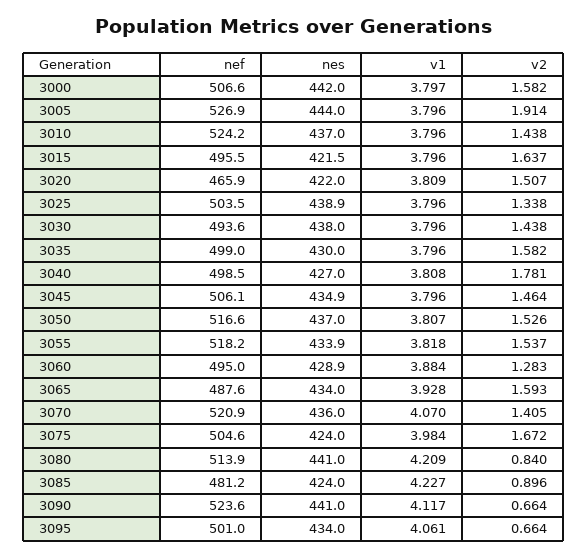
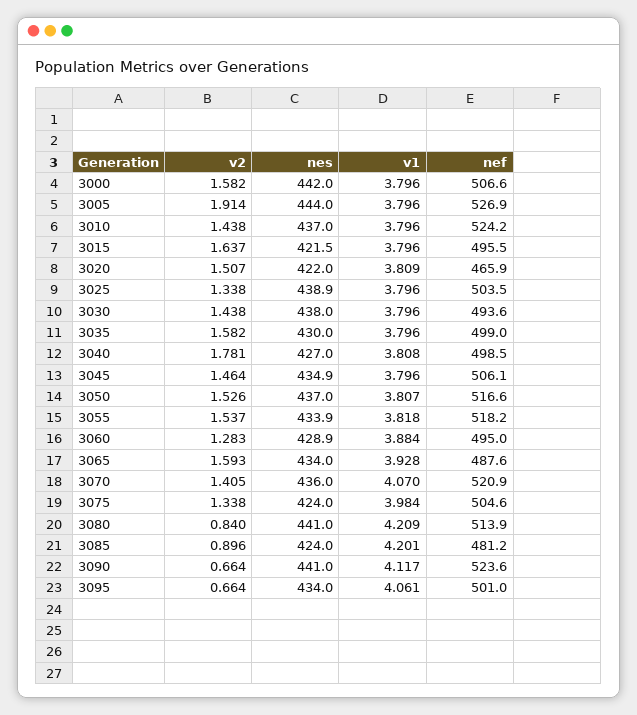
  {
    "nef": {
      "3000": 506.6,
      "3005": 526.9,
      "3010": 524.2,
      "3015": 495.5,
      "3020": 465.9,
      "3025": 503.5,
      "3030": 493.6,
      "3035": 499,
      "3040": 498.5,
      "3045": 506.1,
      "3050": 516.6,
      "3055": 518.2,
      "3060": 495,
      "3065": 487.6,
      "3070": 520.9,
      "3075": 504.6,
      "3080": 513.9,
      "3085": 481.2,
      "3090": 523.6,
      "3095": 501
    },
    "nes": {
      "3000": 442,
      "3005": 444,
      "3010": 437,
      "3015": 421.5,
      "3020": 422,
      "3025": 438.9,
      "3030": 438,
      "3035": 430,
      "3040": 427,
      "3045": 434.9,
      "3050": 437,
      "3055": 433.9,
      "3060": 428.9,
      "3065": 434,
      "3070": 436,
      "3075": 424,
      "3080": 441,
      "3085": 424,
      "3090": 441,
      "3095": 434
    },
    "v1": {
-     "3000": 3.797,
+     "3000": 3.796,
      "3005": 3.796,
      "3010": 3.796,
      "3015": 3.796,
      "3020": 3.809,
      "3025": 3.796,
      "3030": 3.796,
      "3035": 3.796,
      "3040": 3.808,
      "3045": 3.796,
      "3050": 3.807,
      "3055": 3.818,
      "3060": 3.884,
      "3065": 3.928,
      "3070": 4.07,
      "3075": 3.984,
      "3080": 4.209,
-     "3085": 4.227,
+     "3085": 4.201,
      "3090": 4.117,
      "3095": 4.061
    },
    "v2": {
      "3000": 1.582,
      "3005": 1.914,
      "3010": 1.438,
      "3015": 1.637,
      "3020": 1.507,
      "3025": 1.338,
      "3030": 1.438,
      "3035": 1.582,
      "3040": 1.781,
      "3045": 1.464,
      "3050": 1.526,
      "3055": 1.537,
      "3060": 1.283,
      "3065": 1.593,
      "3070": 1.405,
-     "3075": 1.672,
+     "3075": 1.338,
      "3080": 0.84,
      "3085": 0.896,
      "3090": 0.664,
      "3095": 0.664
    }
  }

